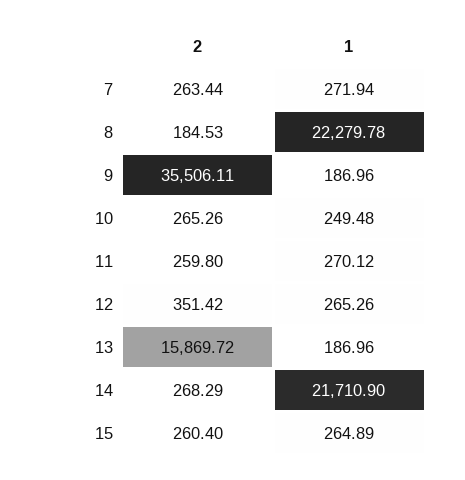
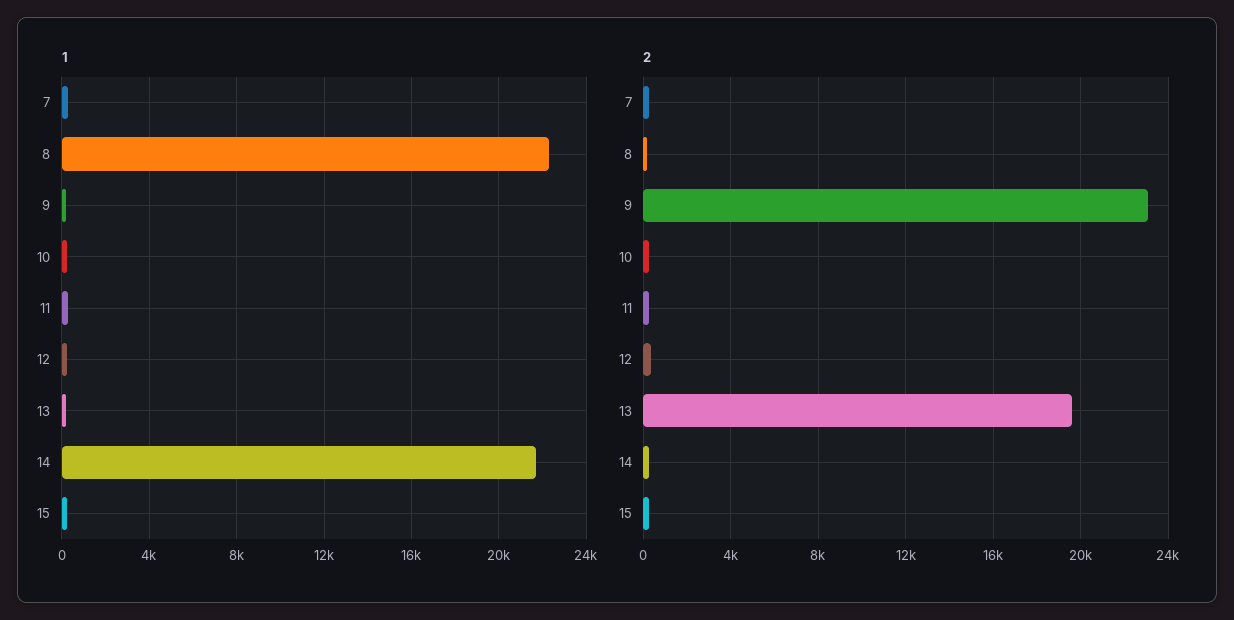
  {
    "2": {
      "7": 263.44,
      "8": 184.53,
-     "9": 35506.11,
+     "9": 23000,
      "10": 265.26,
      "11": 259.8,
      "12": 351.42,
-     "13": 15869.72,
+     "13": 19500,
      "14": 268.29,
      "15": 260.4
    },
    "1": {
      "7": 271.94,
      "8": 22279.78,
      "9": 186.96,
      "10": 249.48,
      "11": 270.12,
      "12": 265.26,
      "13": 186.96,
      "14": 21710.9,
      "15": 264.89
    }
  }

